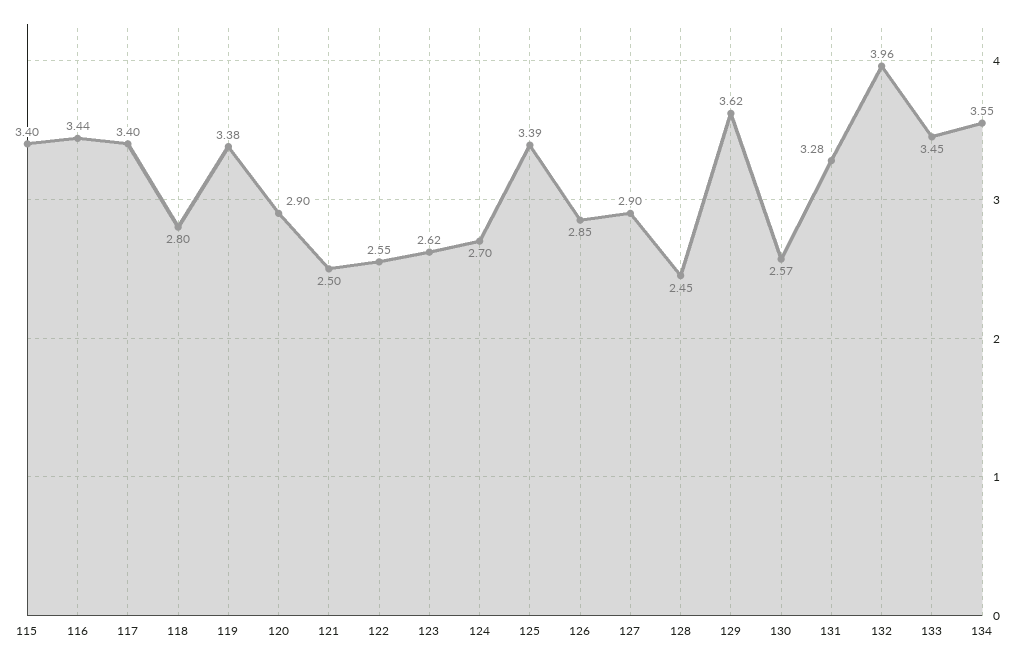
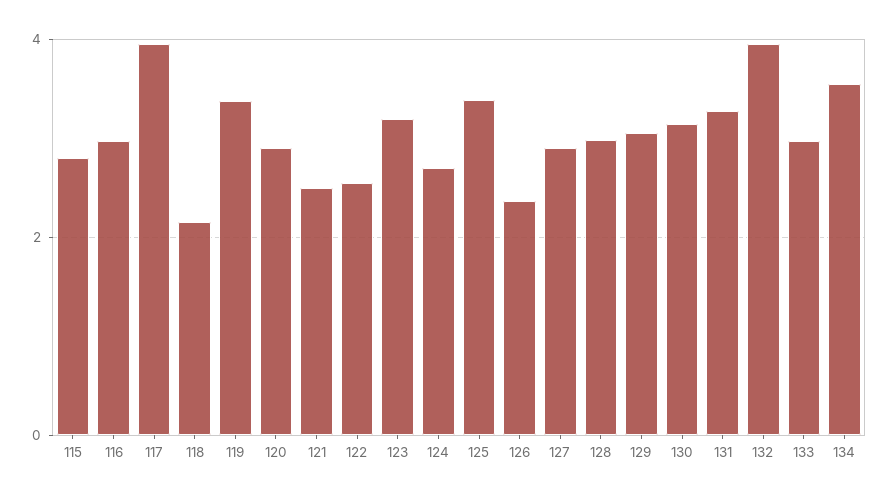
  {
-   "115": 3.4,
+   "115": 2.8,
-   "116": 3.44,
+   "116": 3,
-   "117": 3.4,
+   "117": 4,
-   "118": 2.8,
+   "118": 2.2,
    "119": 3.38,
    "120": 2.9,
    "121": 2.5,
    "122": 2.55,
-   "123": 2.62,
+   "123": 3.2,
    "124": 2.7,
    "125": 3.39,
-   "126": 2.85,
+   "126": 2.4,
    "127": 2.9,
-   "128": 2.45,
+   "128": 3,
-   "129": 3.62,
+   "129": 3,
-   "130": 2.57,
+   "130": 3.2,
    "131": 3.28,
    "132": 3.96,
-   "133": 3.45,
+   "133": 3,
    "134": 3.55
  }

